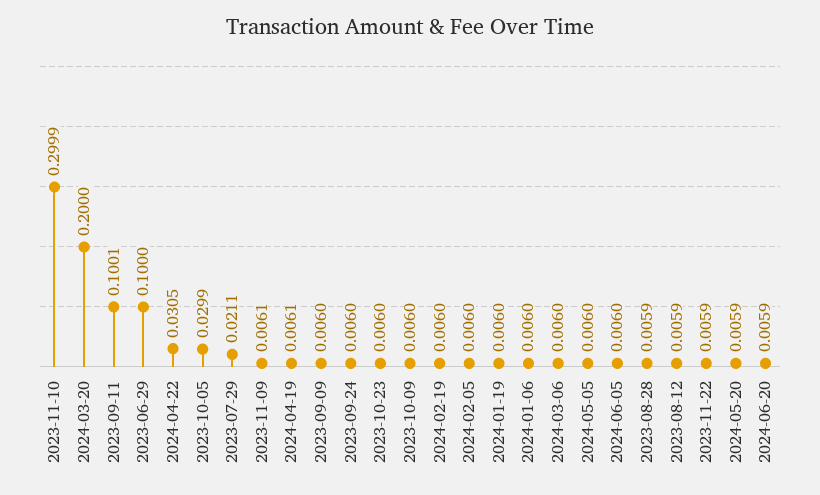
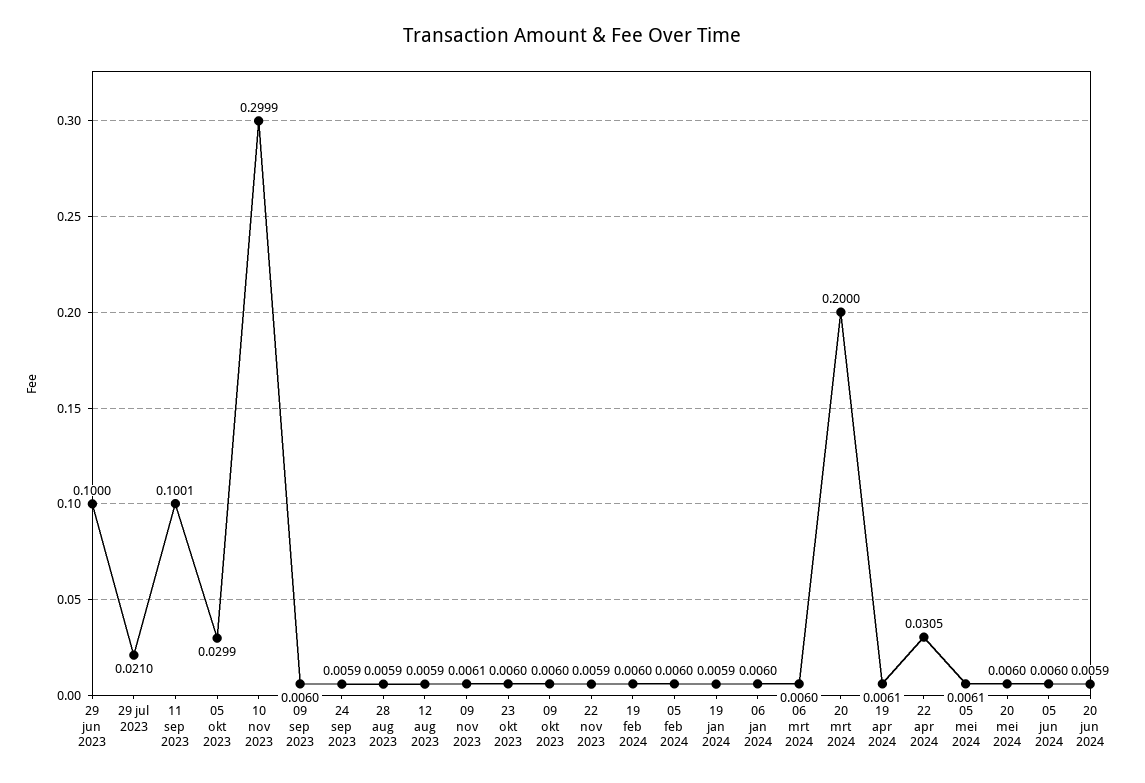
  {
    "2023-11-10": 0.2999,
    "2024-03-20": 0.2,
    "2023-09-11": 0.1001,
    "2023-06-29": 0.1,
    "2024-04-22": 0.0305,
    "2023-10-05": 0.0299,
-   "2023-07-29": 0.0211,
+   "2023-07-29": 0.021,
    "2023-11-09": 0.0061,
    "2024-04-19": 0.0061,
    "2023-09-09": 0.006,
-   "2023-09-24": 0.006,
+   "2023-09-24": 0.0059,
    "2023-10-23": 0.006,
    "2023-10-09": 0.006,
    "2024-02-19": 0.006,
    "2024-02-05": 0.006,
-   "2024-01-19": 0.006,
+   "2024-01-19": 0.0059,
    "2024-01-06": 0.006,
    "2024-03-06": 0.006,
-   "2024-05-05": 0.006,
+   "2024-05-05": 0.0061,
    "2024-06-05": 0.006,
    "2023-08-28": 0.0059,
    "2023-08-12": 0.0059,
    "2023-11-22": 0.0059,
-   "2024-05-20": 0.0059,
+   "2024-05-20": 0.006,
    "2024-06-20": 0.0059
  }

